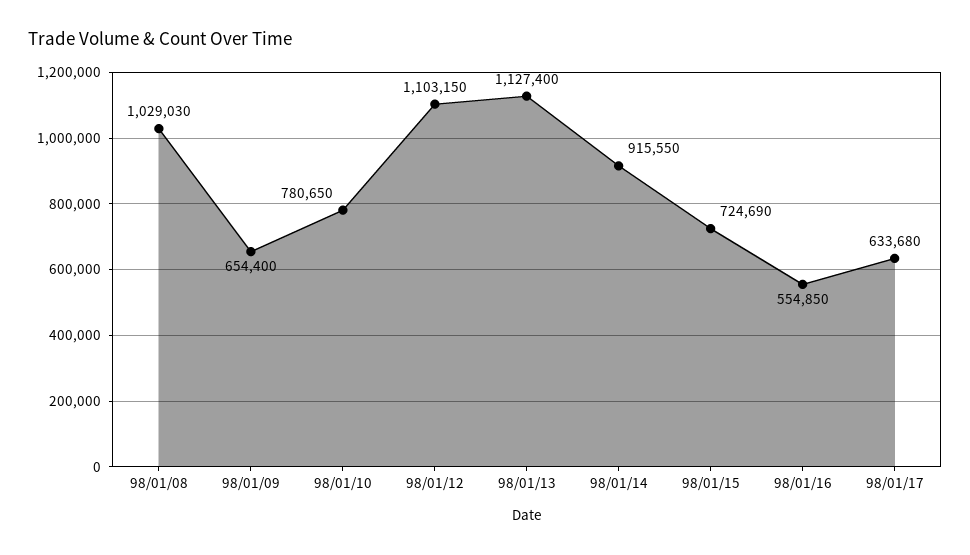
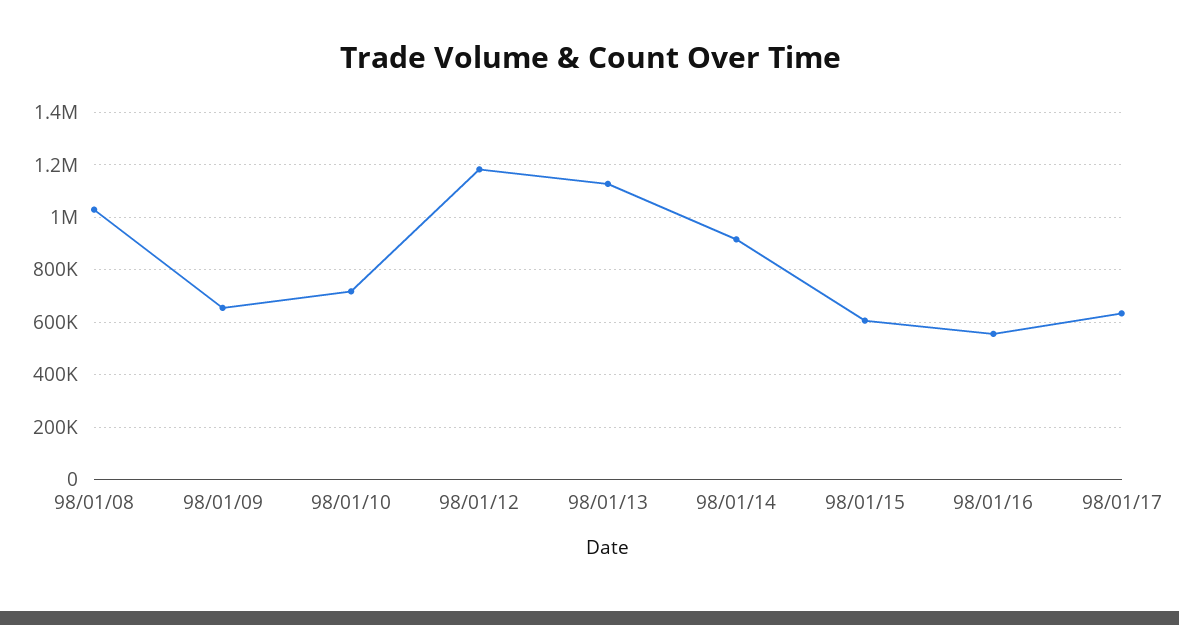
  {
    "98/01/08": 1029030,
    "98/01/09": 654400,
-   "98/01/10": 780650,
+   "98/01/10": 725000,
-   "98/01/12": 1103150,
+   "98/01/12": 1175000,
    "98/01/13": 1127400,
    "98/01/14": 915550,
-   "98/01/15": 724690,
+   "98/01/15": 600000,
    "98/01/16": 554850,
    "98/01/17": 633680
  }

